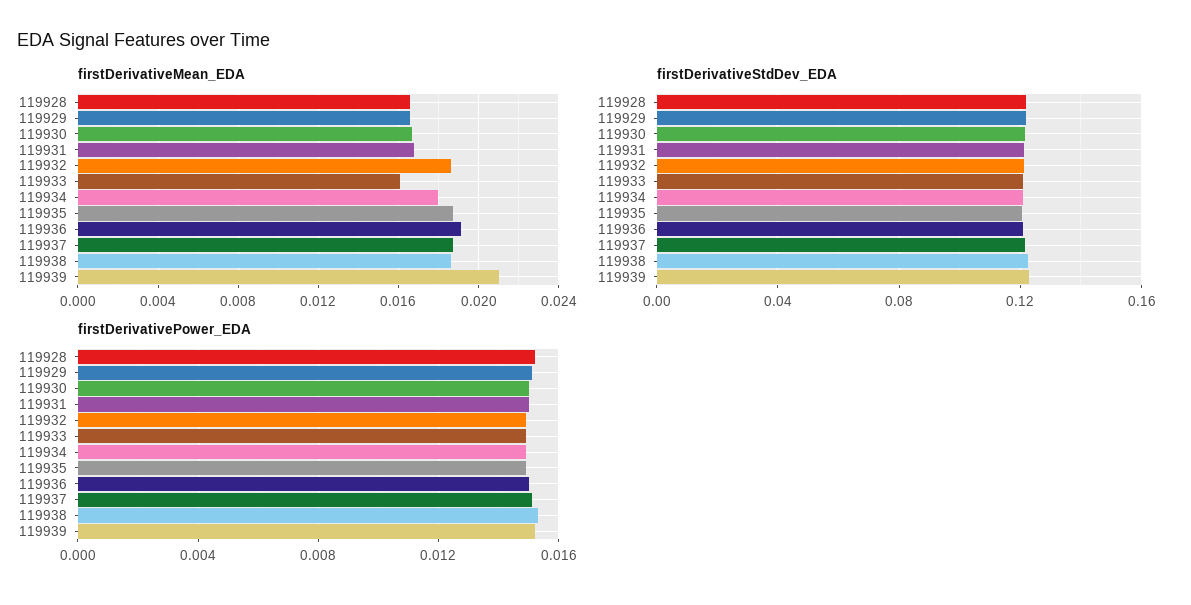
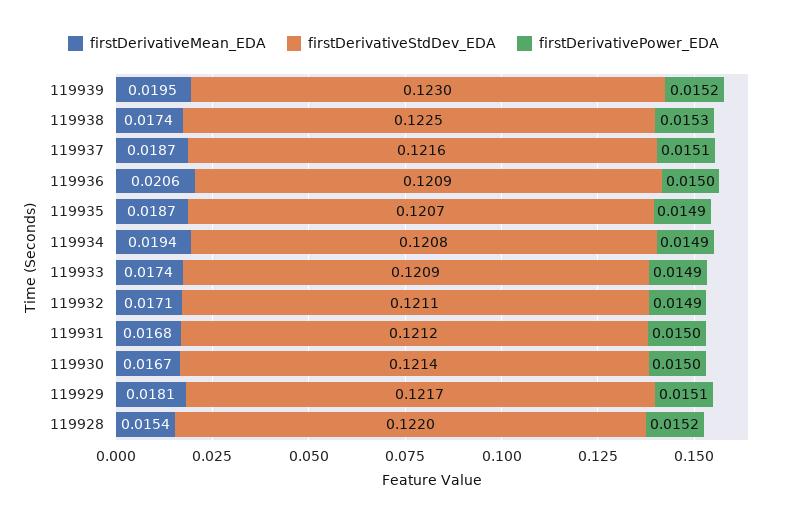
  {
    "firstDerivativeMean_EDA": {
-     "119928": 0.0165,
+     "119928": 0.0154,
-     "119929": 0.0165,
+     "119929": 0.0181,
      "119930": 0.0167,
      "119931": 0.0168,
-     "119932": 0.0185,
+     "119932": 0.0171,
-     "119933": 0.016,
+     "119933": 0.0174,
-     "119934": 0.018,
+     "119934": 0.0194,
      "119935": 0.0187,
-     "119936": 0.019,
+     "119936": 0.0206,
      "119937": 0.0187,
-     "119938": 0.0185,
+     "119938": 0.0174,
-     "119939": 0.021
+     "119939": 0.0195
    },
    "firstDerivativeStdDev_EDA": {
      "119928": 0.122,
      "119929": 0.1217,
      "119930": 0.1214,
      "119931": 0.1212,
      "119932": 0.1211,
      "119933": 0.1209,
      "119934": 0.1208,
      "119935": 0.1207,
      "119936": 0.1209,
      "119937": 0.1216,
      "119938": 0.1225,
      "119939": 0.123
    },
    "firstDerivativePower_EDA": {
      "119928": 0.0152,
      "119929": 0.0151,
      "119930": 0.015,
      "119931": 0.015,
      "119932": 0.0149,
      "119933": 0.0149,
      "119934": 0.0149,
      "119935": 0.0149,
      "119936": 0.015,
      "119937": 0.0151,
      "119938": 0.0153,
      "119939": 0.0152
    }
  }

